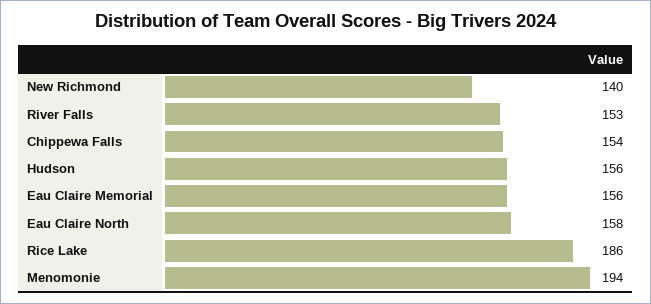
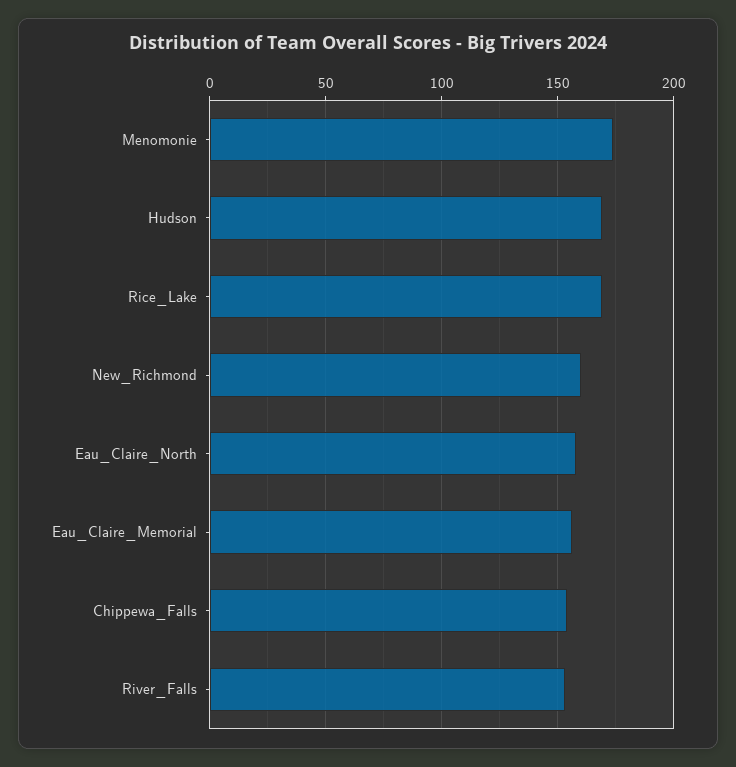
  {
-   "New Richmond": 140,
+   "New Richmond": 160,
    "River Falls": 153,
    "Chippewa Falls": 154,
-   "Hudson": 156,
+   "Hudson": 170,
    "Eau Claire Memorial": 156,
    "Eau Claire North": 158,
-   "Rice Lake": 186,
+   "Rice Lake": 170,
-   "Menomonie": 194
+   "Menomonie": 175
  }

